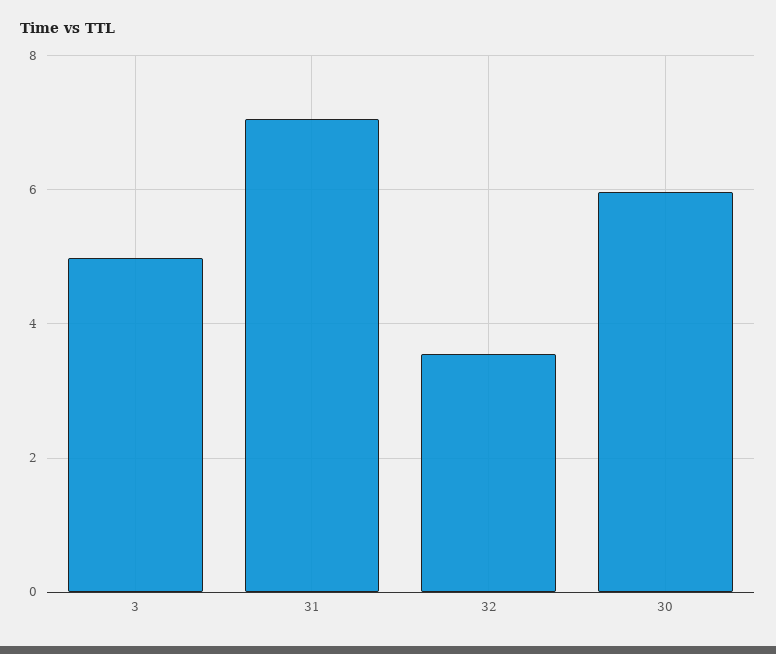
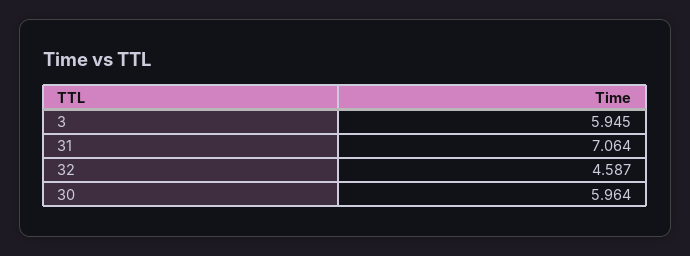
  {
-   "3": 5,
+   "3": 5.945,
    "31": 7.064,
-   "32": 3.6,
+   "32": 4.587,
    "30": 5.964
  }

